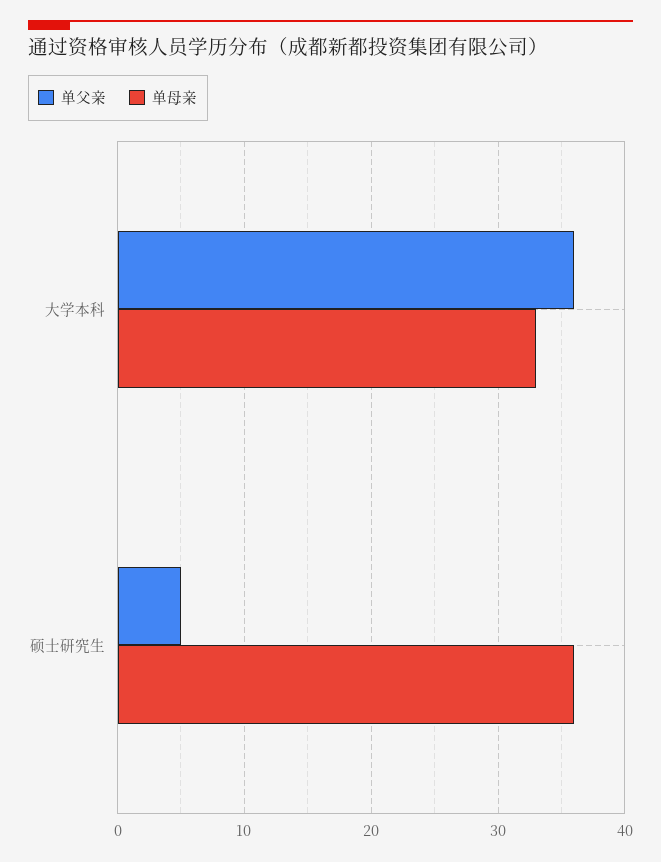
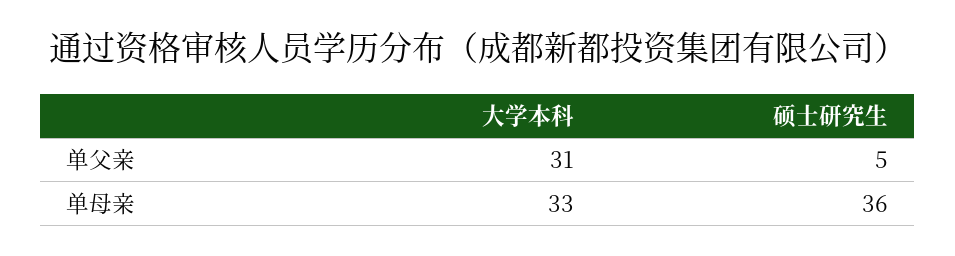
  {
    "单父亲": {
-     "大学本科": 36,
+     "大学本科": 31,
      "硕士研究生": 5
    },
    "单母亲": {
      "大学本科": 33,
      "硕士研究生": 36
    }
  }

